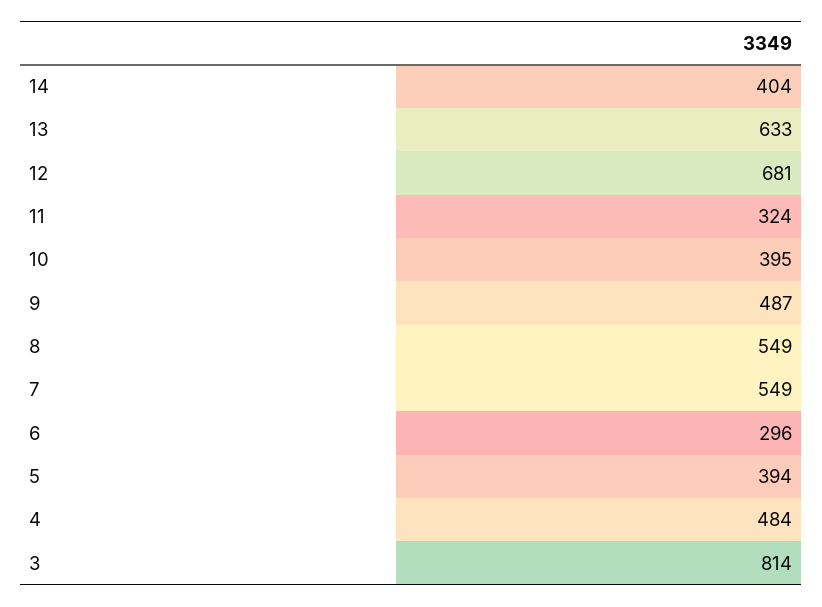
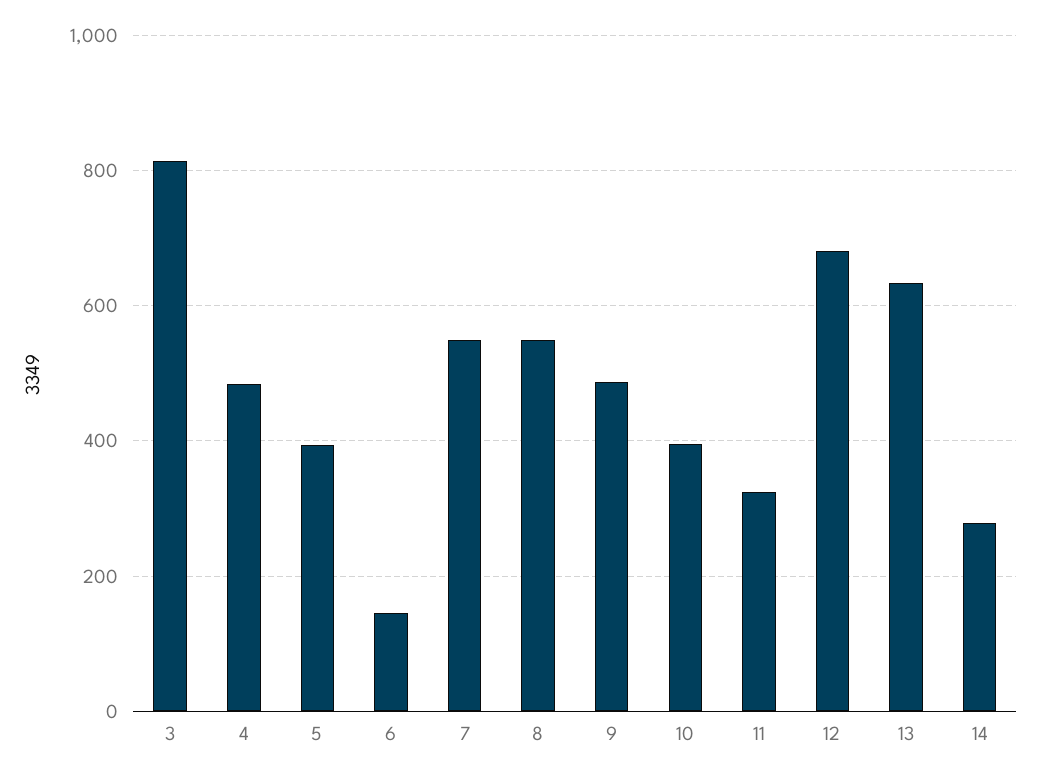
  {
-   "14": 404,
+   "14": 280,
    "13": 633,
    "12": 681,
    "11": 324,
    "10": 395,
    "9": 487,
    "8": 549,
    "7": 549,
-   "6": 296,
+   "6": 140,
    "5": 394,
    "4": 484,
    "3": 814
  }

